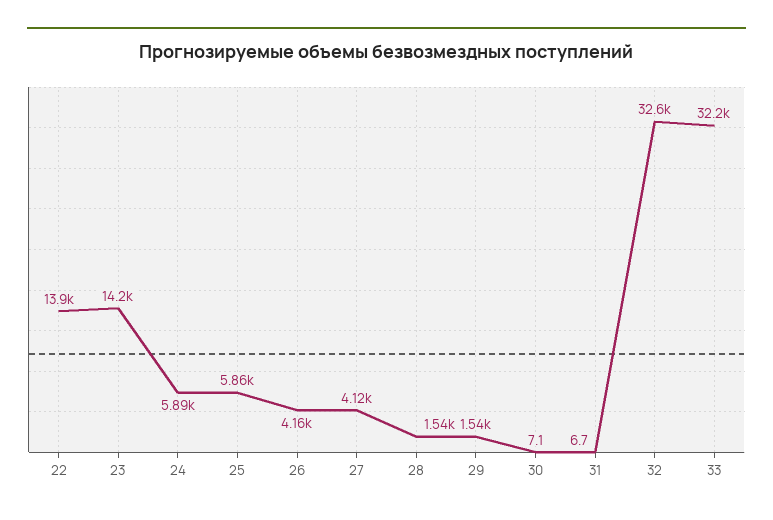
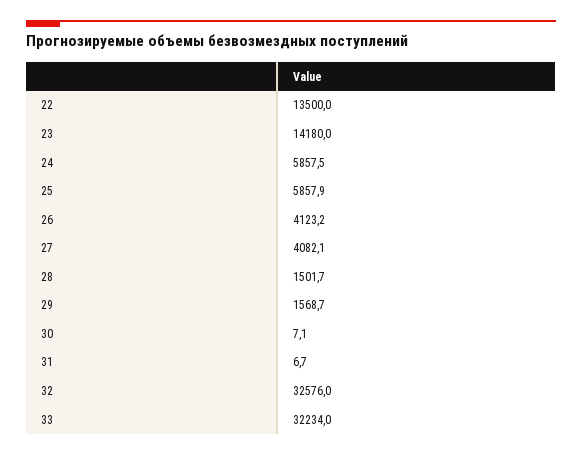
  {
-   "22": 13900,
+   "22": 13500,
    "23": 14180,
-   "24": 5890,
+   "24": 5857.5,
    "25": 5857.9,
-   "26": 4160,
+   "26": 4123.2,
-   "27": 4120,
+   "27": 4082.1,
-   "28": 1540,
+   "28": 1501.7,
-   "29": 1540,
+   "29": 1568.7,
    "30": 7.1,
    "31": 6.7,
    "32": 32576,
    "33": 32234
  }

